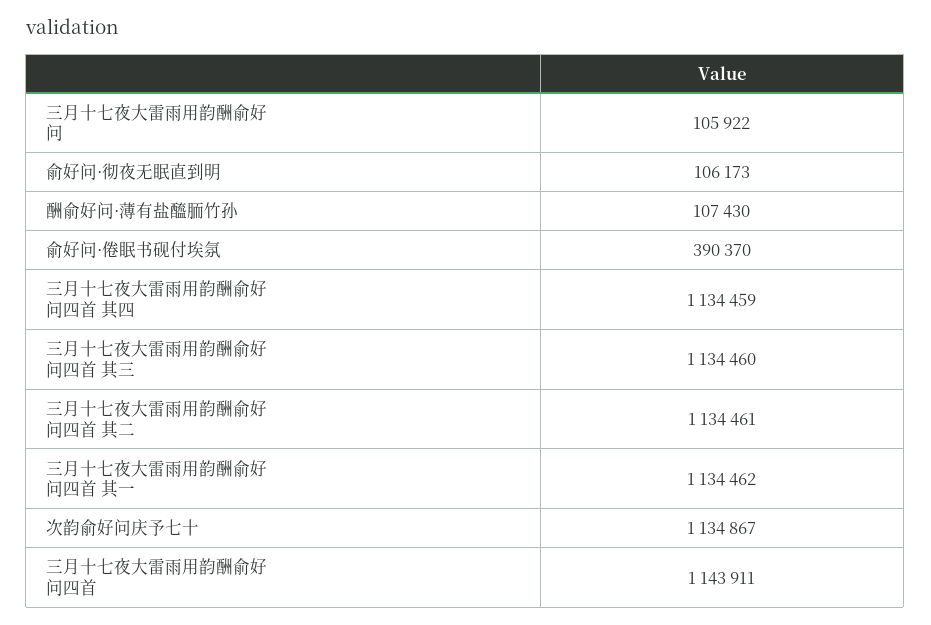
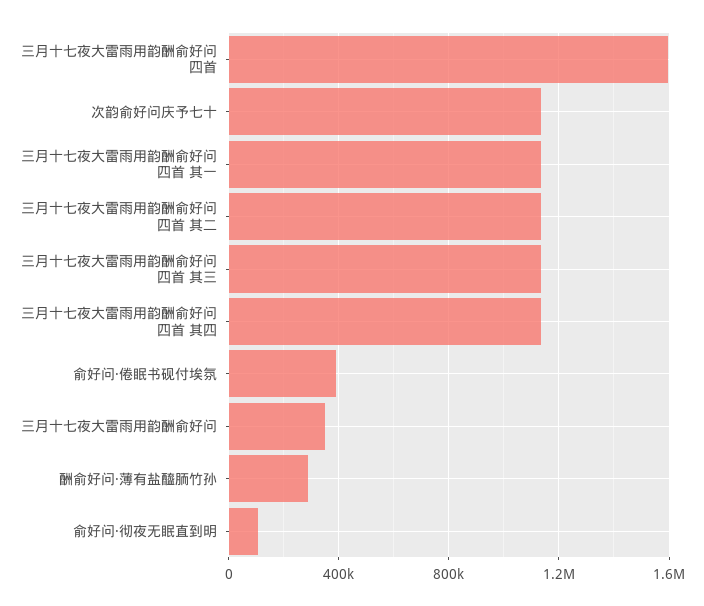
  {
-   "三月十七夜大雷雨用韵酬俞好问": 105922,
+   "三月十七夜大雷雨用韵酬俞好问": 350000,
    "俞好问·彻夜无眠直到明": 106173,
-   "酬俞好问·薄有盐醯胹竹孙": 107430,
+   "酬俞好问·薄有盐醯胹竹孙": 300000,
    "俞好问·倦眠书砚付埃氛": 390370,
    "三月十七夜大雷雨用韵酬俞好问四首 其四": 1134459,
    "三月十七夜大雷雨用韵酬俞好问四首 其三": 1134460,
    "三月十七夜大雷雨用韵酬俞好问四首 其二": 1134461,
    "三月十七夜大雷雨用韵酬俞好问四首 其一": 1134462,
    "次韵俞好问庆予七十": 1134867,
-   "三月十七夜大雷雨用韵酬俞好问四首": 1143911
+   "三月十七夜大雷雨用韵酬俞好问四首": 1600000
  }

